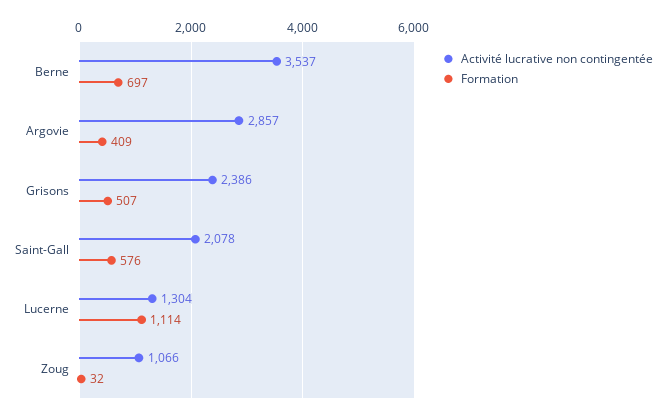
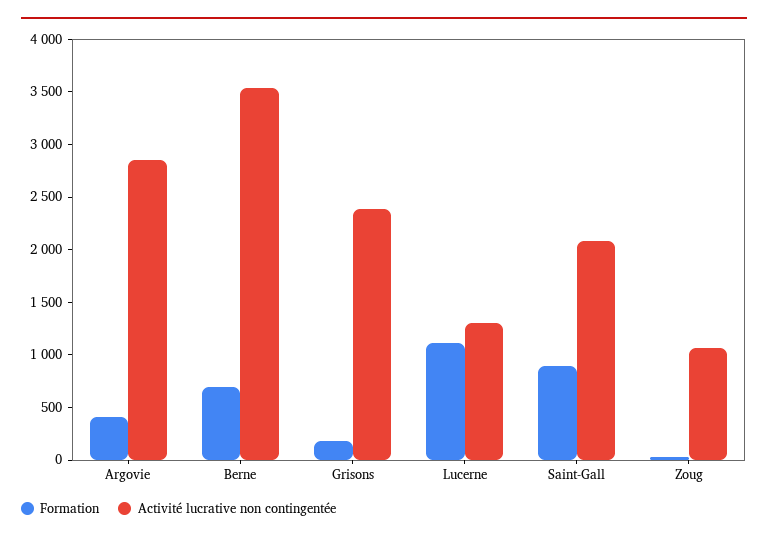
  {
    "Activité lucrative non contingentée": {
      "Berne": 3537,
      "Argovie": 2857,
      "Grisons": 2386,
      "Saint-Gall": 2078,
      "Lucerne": 1304,
      "Zoug": 1066
    },
    "Formation": {
      "Berne": 697,
      "Argovie": 409,
-     "Grisons": 507,
+     "Grisons": 200,
-     "Saint-Gall": 576,
+     "Saint-Gall": 900,
      "Lucerne": 1114,
      "Zoug": 32
    }
  }

